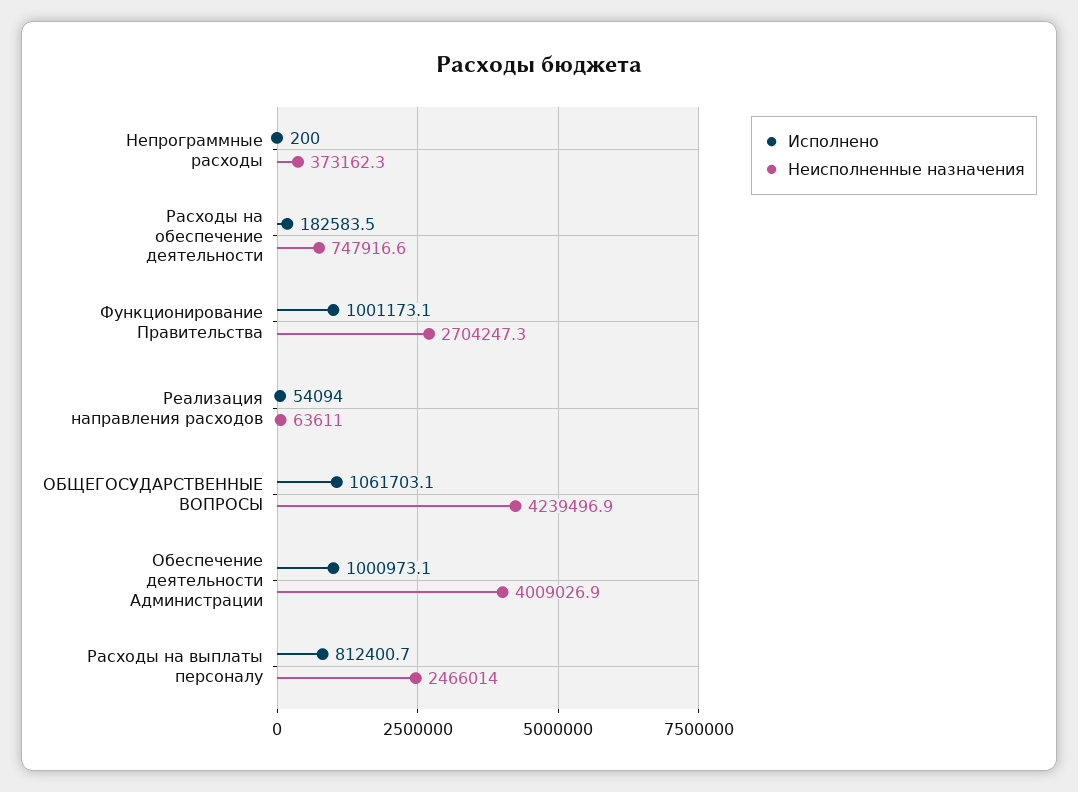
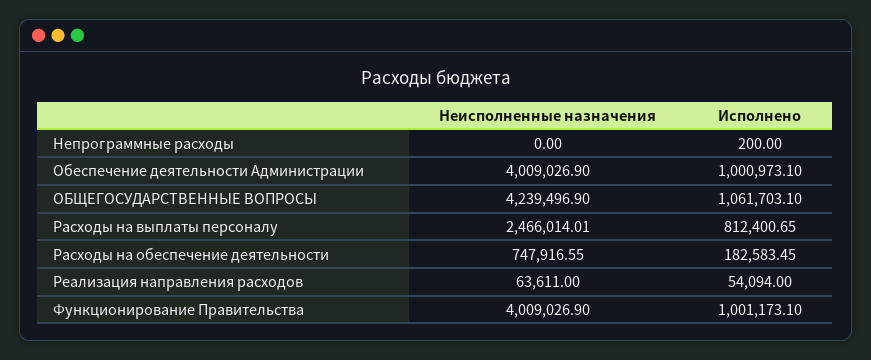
  {
    "Исполнено": {
      "Непрограммные расходы": 200,
      "Расходы на обеспечение деятельности": 182583.45,
      "Функционирование Правительства": 1001173.1,
      "Реализация направления расходов": 54094,
      "ОБЩЕГОСУДАРСТВЕННЫЕ ВОПРОСЫ": 1061703.1,
      "Обеспечение деятельности Администрации": 1000973.1,
      "Расходы на выплаты персоналу": 812400.65
    },
    "Неисполненные назначения": {
-     "Непрограммные расходы": 373162.3,
+     "Непрограммные расходы": 0,
      "Расходы на обеспечение деятельности": 747916.55,
-     "Функционирование Правительства": 2704247.3,
+     "Функционирование Правительства": 4009026.9,
      "Реализация направления расходов": 63611,
      "ОБЩЕГОСУДАРСТВЕННЫЕ ВОПРОСЫ": 4239496.9,
      "Обеспечение деятельности Администрации": 4009026.9,
      "Расходы на выплаты персоналу": 2466014.01
    }
  }

